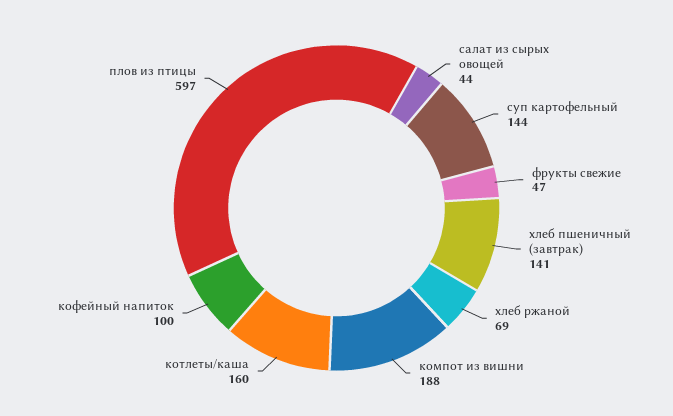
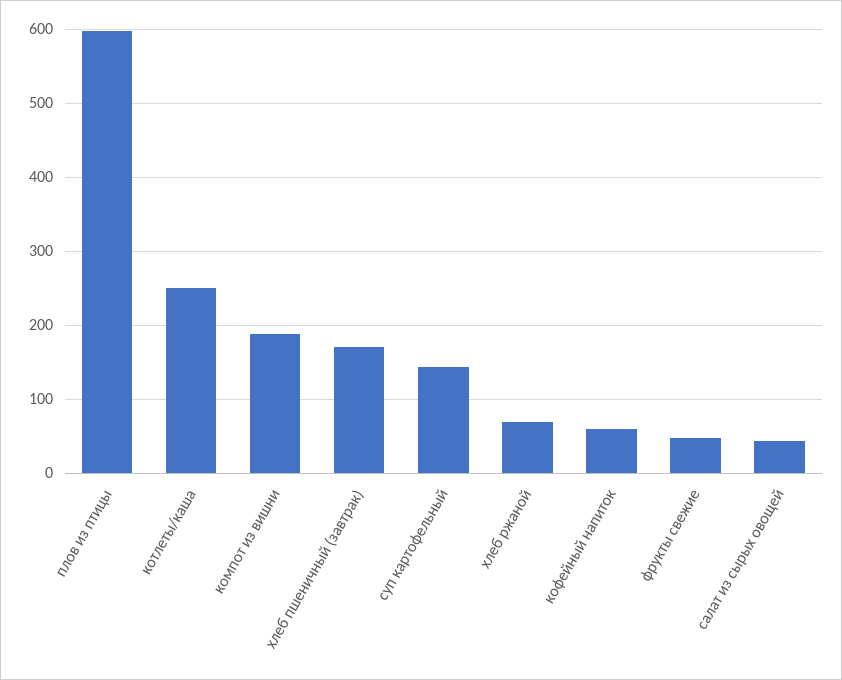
  {
    "салат из сырых овощей": 44,
    "суп картофельный": 144,
    "фрукты свежие": 47,
-   "хлеб пшеничный (завтрак)": 141,
+   "хлеб пшеничный (завтрак)": 170,
    "хлеб ржаной": 69,
    "компот из вишни": 188,
-   "котлеты/каша": 160,
+   "котлеты/каша": 250,
-   "кофейный напиток": 100,
+   "кофейный напиток": 60,
    "плов из птицы": 597
  }

